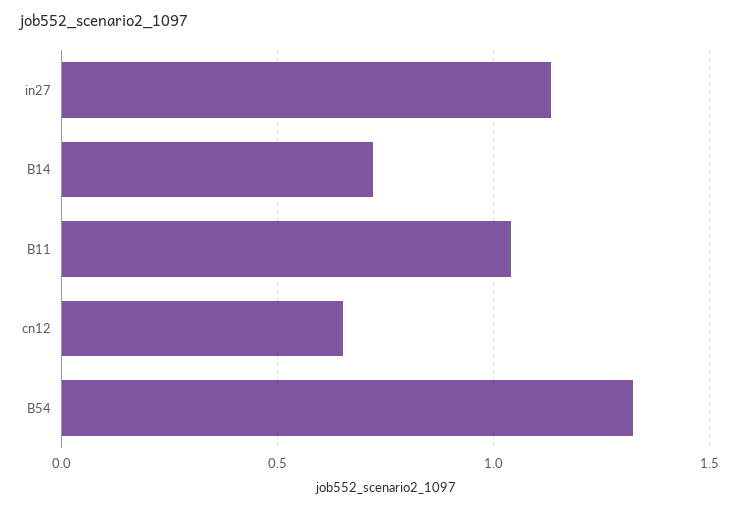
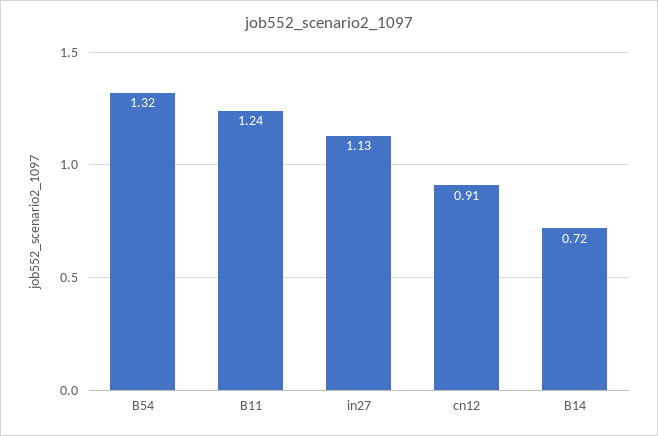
  {
    "in27": 1.13,
    "B14": 0.72,
-   "B11": 1.05,
+   "B11": 1.24,
-   "cn12": 0.65,
+   "cn12": 0.91,
    "B54": 1.32
  }

